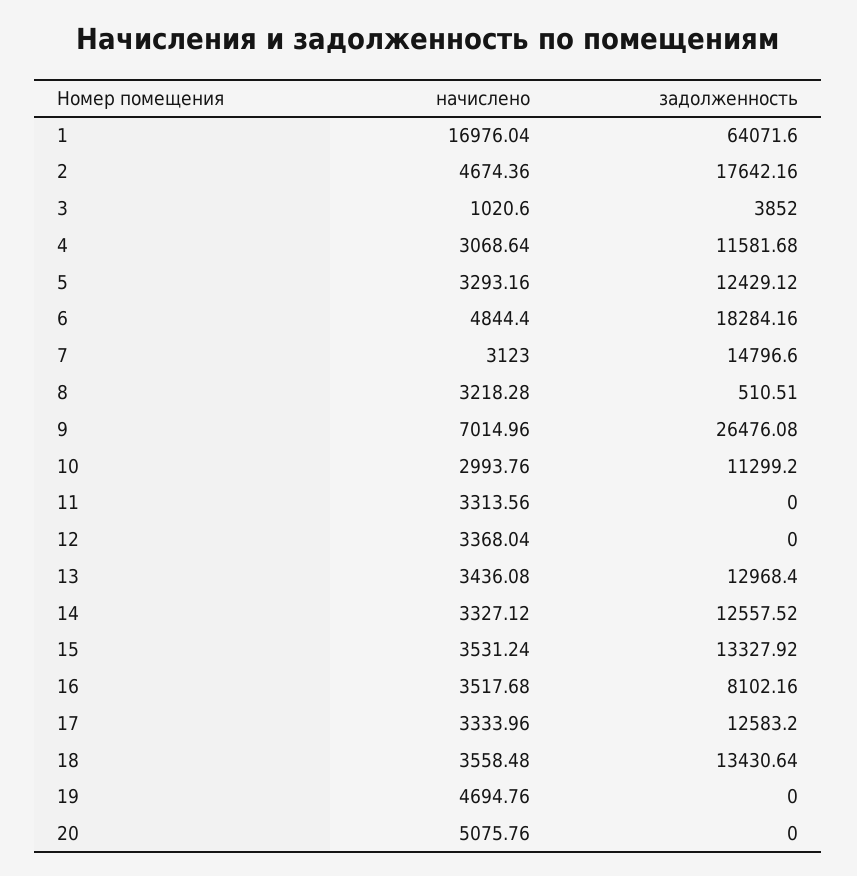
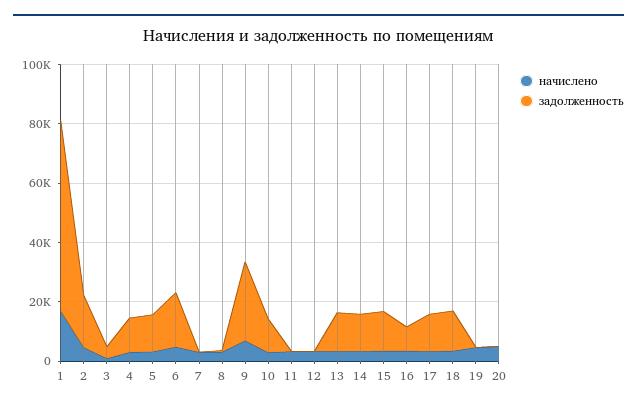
  {
    "начислено": {
      "1": 16976.04,
      "2": 4674.36,
      "3": 1020.6,
      "4": 3068.64,
      "5": 3293.16,
      "6": 4844.4,
      "7": 3123,
      "8": 3218.28,
      "9": 7014.96,
      "10": 2993.76,
      "11": 3313.56,
      "12": 3368.04,
      "13": 3436.08,
      "14": 3327.12,
      "15": 3531.24,
      "16": 3517.68,
      "17": 3333.96,
      "18": 3558.48,
      "19": 4694.76,
      "20": 5075.76
    },
    "задолженность": {
      "1": 64071.6,
      "2": 17642.16,
      "3": 3852,
      "4": 11581.68,
      "5": 12429.12,
      "6": 18284.16,
-     "7": 14796.6,
+     "7": 0,
      "8": 510.51,
      "9": 26476.08,
      "10": 11299.2,
      "11": 0,
      "12": 0,
      "13": 12968.4,
      "14": 12557.52,
      "15": 13327.92,
      "16": 8102.16,
      "17": 12583.2,
      "18": 13430.64,
      "19": 0,
      "20": 0
    }
  }

